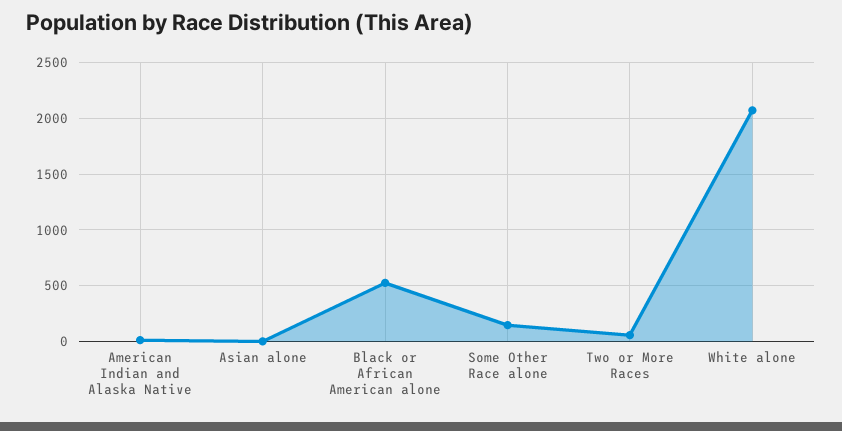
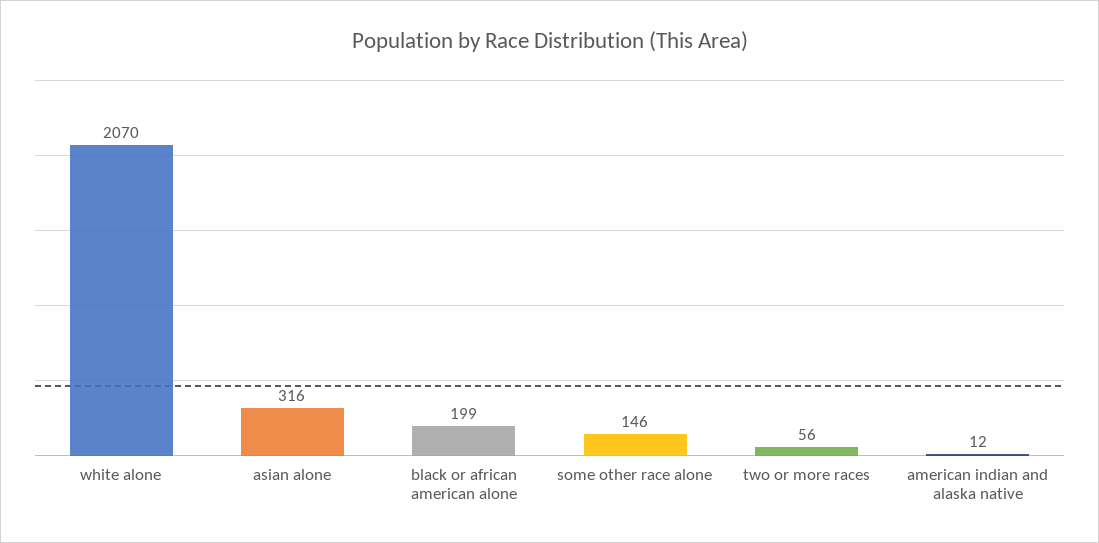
  {
    "American Indian and Alaska Native": 12,
-   "Asian alone": 0,
+   "Asian alone": 316,
-   "Black or African American alone": 500,
+   "Black or African American alone": 199,
    "Some Other Race alone": 146,
    "Two or More Races": 56,
    "White alone": 2070
  }

